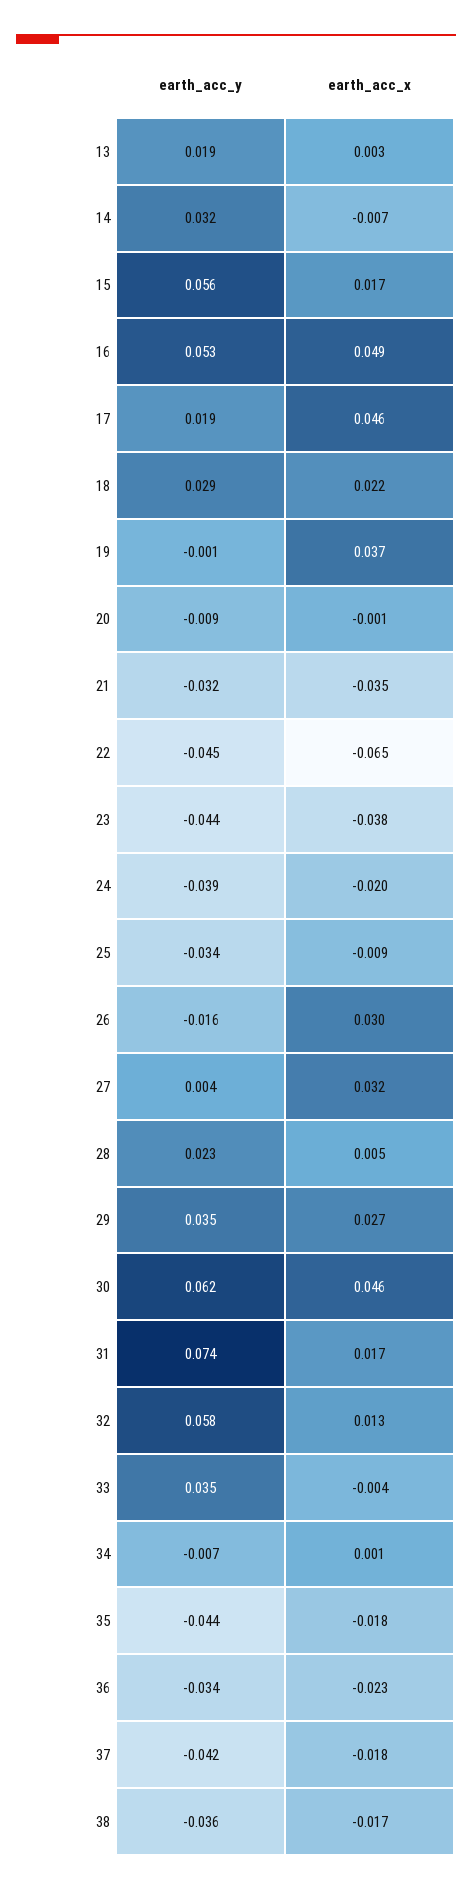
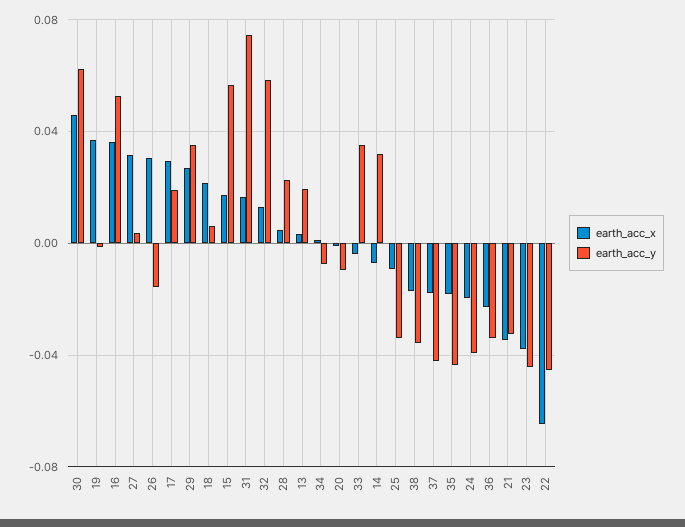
  {
    "earth_acc_y": {
      "13": 0.019,
      "14": 0.032,
      "15": 0.056,
      "16": 0.053,
      "17": 0.019,
-     "18": 0.029,
+     "18": 0.005,
      "19": -0.001,
      "20": -0.009,
      "21": -0.032,
      "22": -0.045,
      "23": -0.044,
      "24": -0.039,
      "25": -0.034,
      "26": -0.016,
      "27": 0.004,
      "28": 0.023,
      "29": 0.035,
      "30": 0.062,
      "31": 0.074,
      "32": 0.058,
      "33": 0.035,
      "34": -0.007,
      "35": -0.044,
      "36": -0.034,
      "37": -0.042,
      "38": -0.036
    },
    "earth_acc_x": {
      "13": 0.003,
      "14": -0.007,
      "15": 0.017,
-     "16": 0.049,
+     "16": 0.035,
-     "17": 0.046,
+     "17": 0.03,
      "18": 0.022,
      "19": 0.037,
      "20": -0.001,
      "21": -0.035,
      "22": -0.065,
      "23": -0.038,
      "24": -0.02,
      "25": -0.009,
      "26": 0.03,
      "27": 0.032,
      "28": 0.005,
      "29": 0.027,
      "30": 0.046,
      "31": 0.017,
      "32": 0.013,
      "33": -0.004,
      "34": 0.001,
      "35": -0.018,
      "36": -0.023,
      "37": -0.018,
      "38": -0.017
    }
  }

